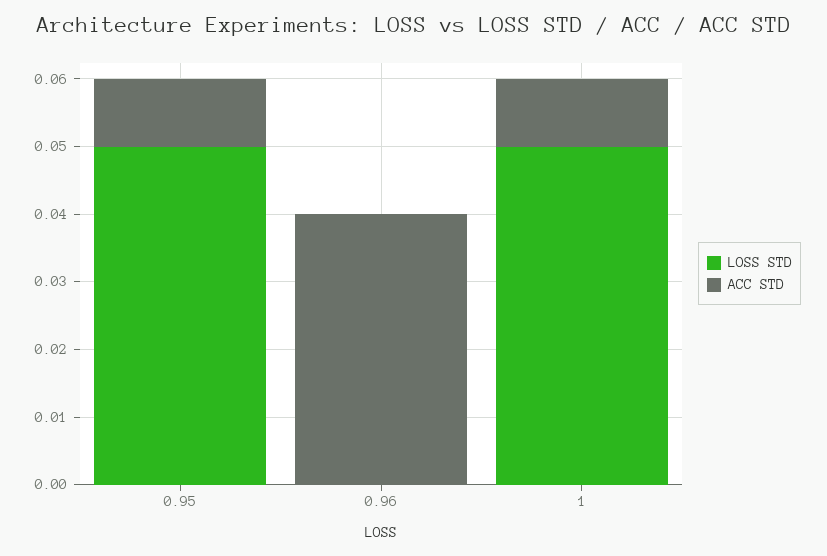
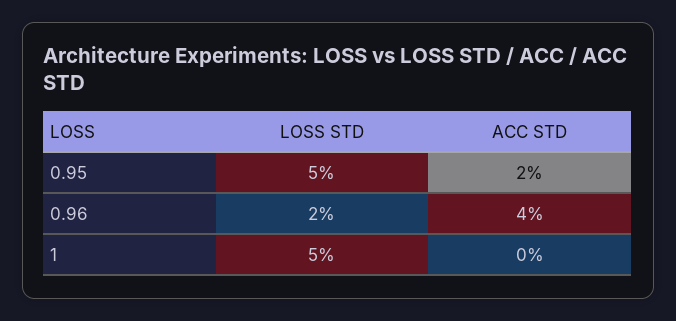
  {
    "LOSS STD": {
      "0.95": 0.05,
-     "0.96": 0,
+     "0.96": 0.02,
      "1": 0.05
    },
    "ACC STD": {
-     "0.95": 0.01,
+     "0.95": 0.02,
      "0.96": 0.04,
-     "1": 0.01
+     "1": 0
    }
  }

